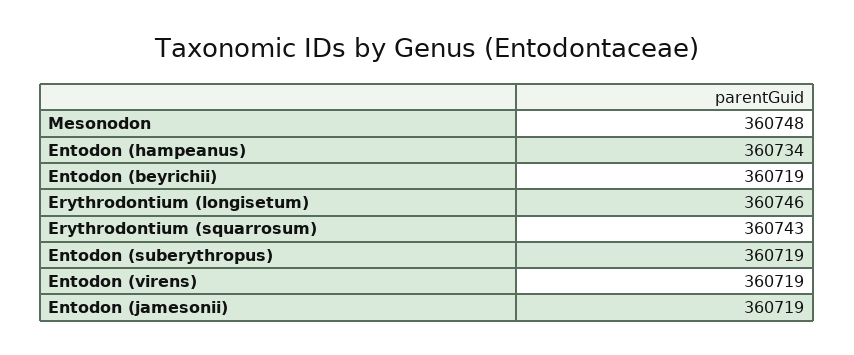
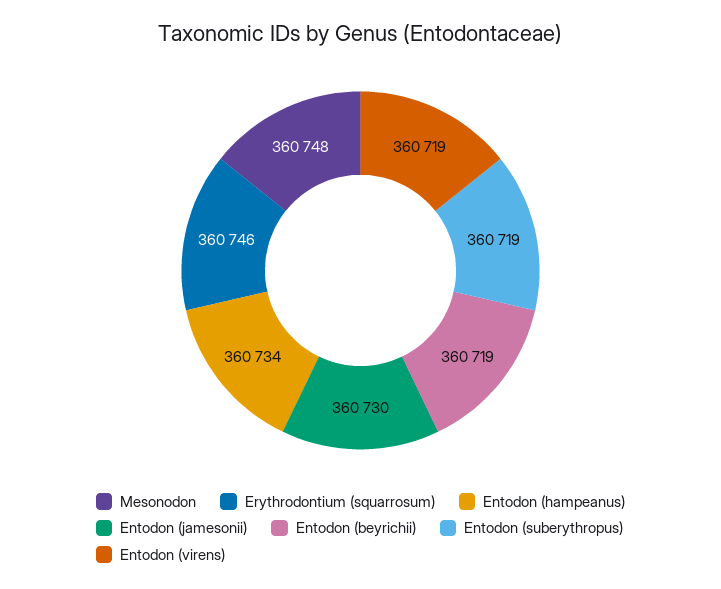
  {
    "Mesonodon": 360748,
    "Entodon (hampeanus)": 360734,
    "Entodon (beyrichii)": 360719,
-   "Erythrodontium (longisetum)": 360746,
-   "Erythrodontium (squarrosum)": 360743,
+   "Erythrodontium (squarrosum)": 360746,
    "Entodon (suberythropus)": 360719,
    "Entodon (virens)": 360719,
-   "Entodon (jamesonii)": 360719
+   "Entodon (jamesonii)": 360730
  }

